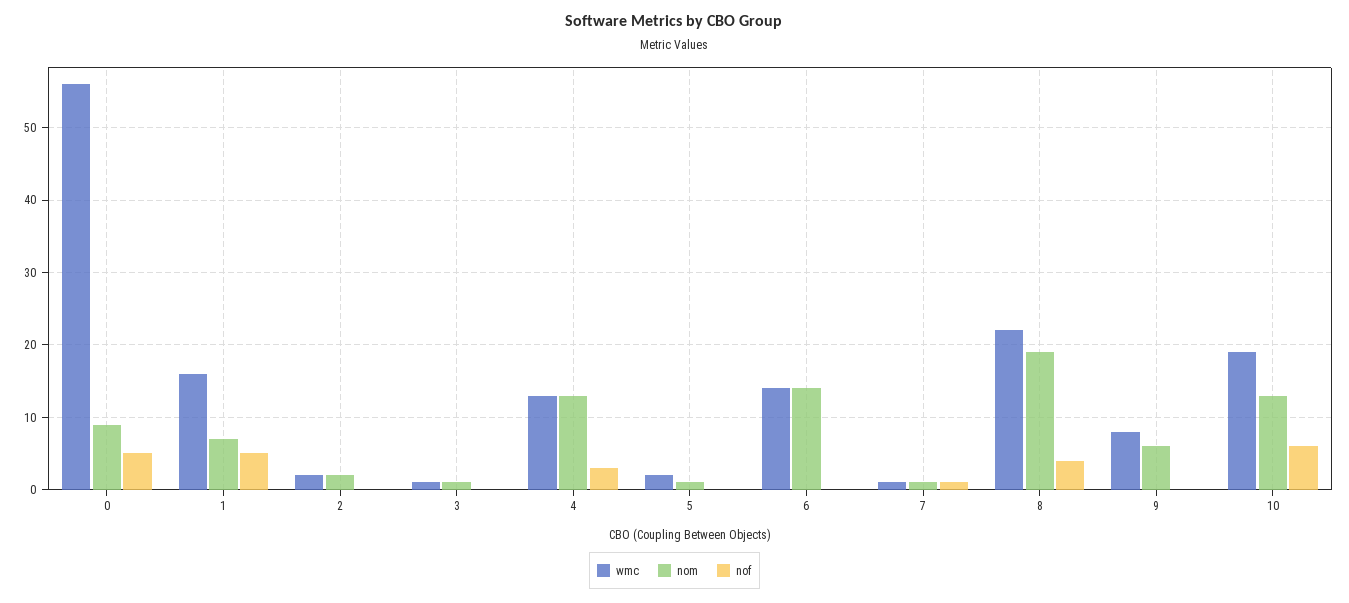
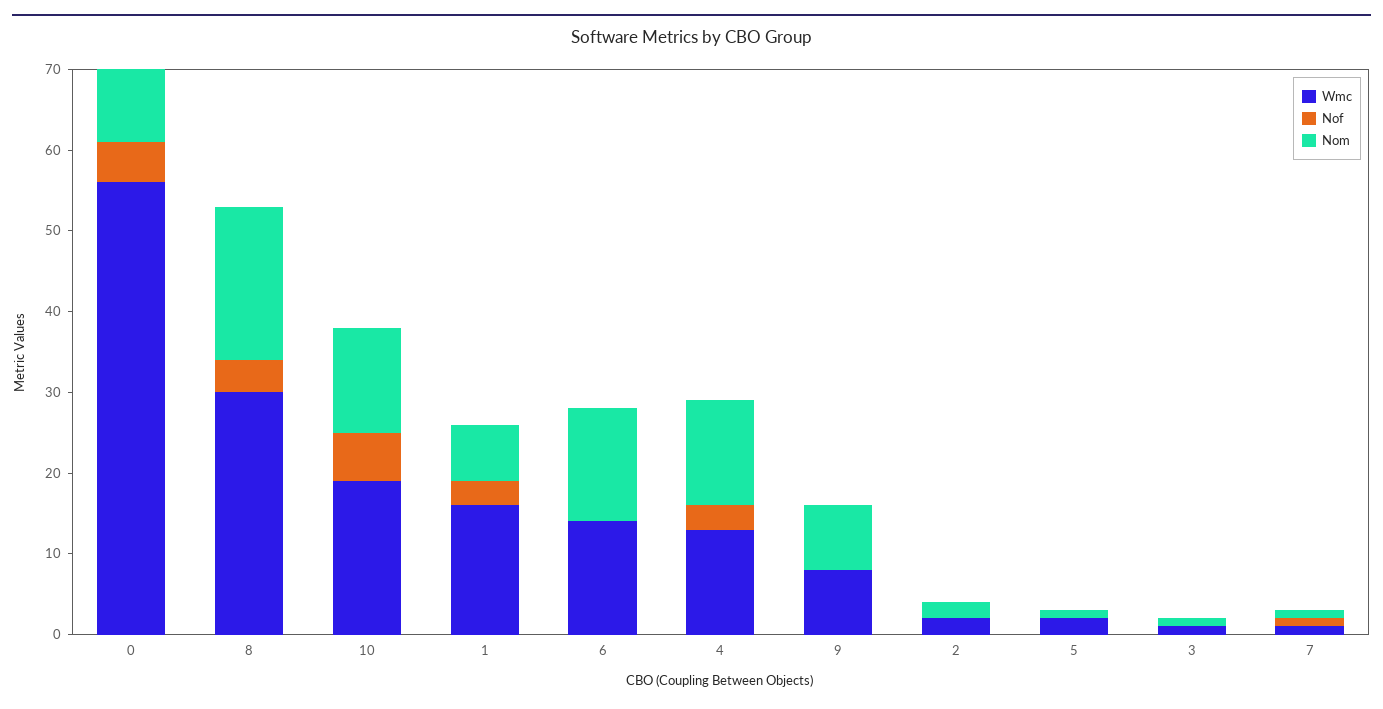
  {
    "wmc": {
      "0": 56,
      "1": 16,
      "2": 2,
      "3": 1,
      "4": 13,
      "5": 2,
      "6": 14,
      "7": 1,
-     "8": 22,
+     "8": 30,
      "9": 8,
      "10": 19
    },
    "nom": {
      "0": 9,
      "1": 7,
      "2": 2,
      "3": 1,
      "4": 13,
      "5": 1,
      "6": 14,
      "7": 1,
      "8": 19,
-     "9": 6,
+     "9": 8,
      "10": 13
    },
    "nof": {
      "0": 5,
-     "1": 5,
+     "1": 3,
      "2": 0,
      "3": 0,
      "4": 3,
      "5": 0,
      "6": 0,
      "7": 1,
      "8": 4,
      "9": 0,
      "10": 6
    }
  }

